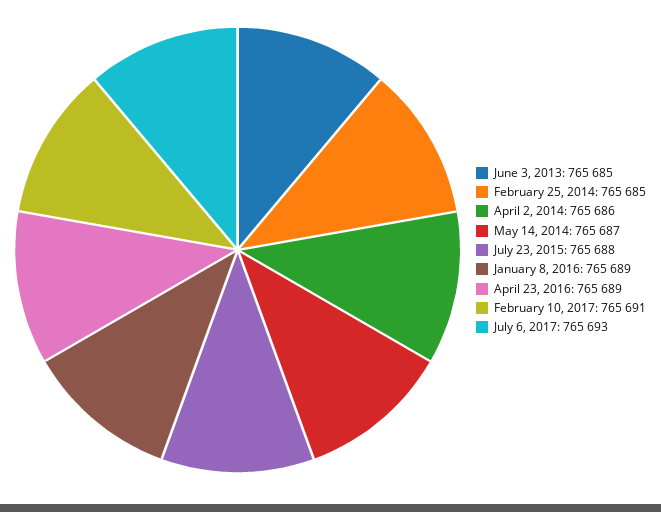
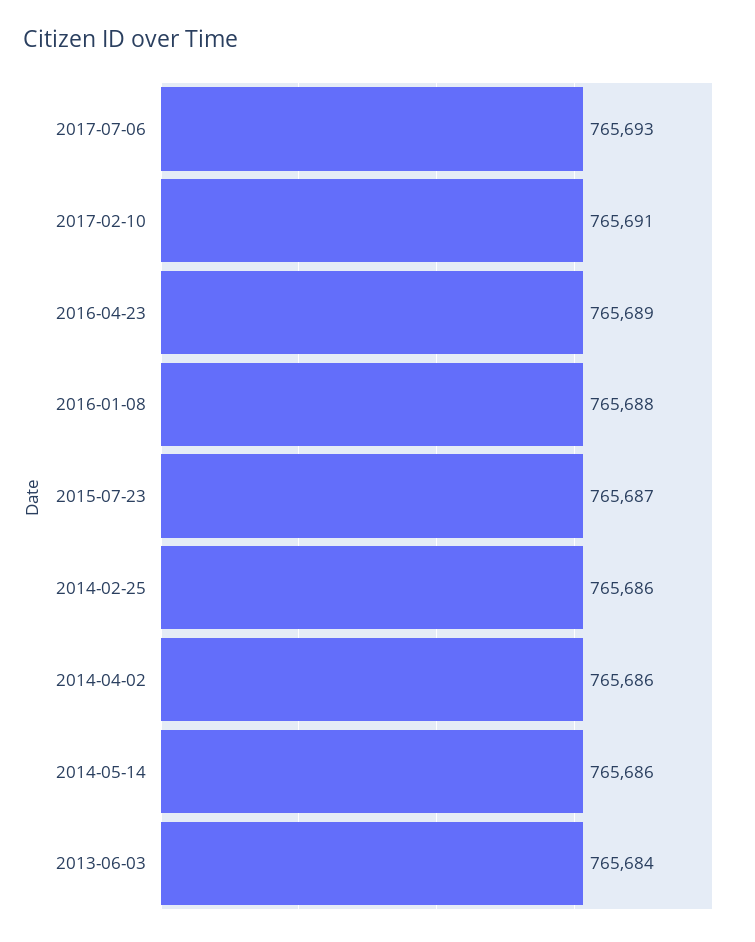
  {
-   "June 3, 2013": 765685,
+   "June 3, 2013": 765684,
-   "February 25, 2014": 765685,
+   "February 25, 2014": 765686,
    "April 2, 2014": 765686,
-   "May 14, 2014": 765687,
+   "May 14, 2014": 765686,
-   "July 23, 2015": 765688,
+   "July 23, 2015": 765687,
-   "January 8, 2016": 765689,
+   "January 8, 2016": 765688,
    "April 23, 2016": 765689,
    "February 10, 2017": 765691,
    "July 6, 2017": 765693
  }

